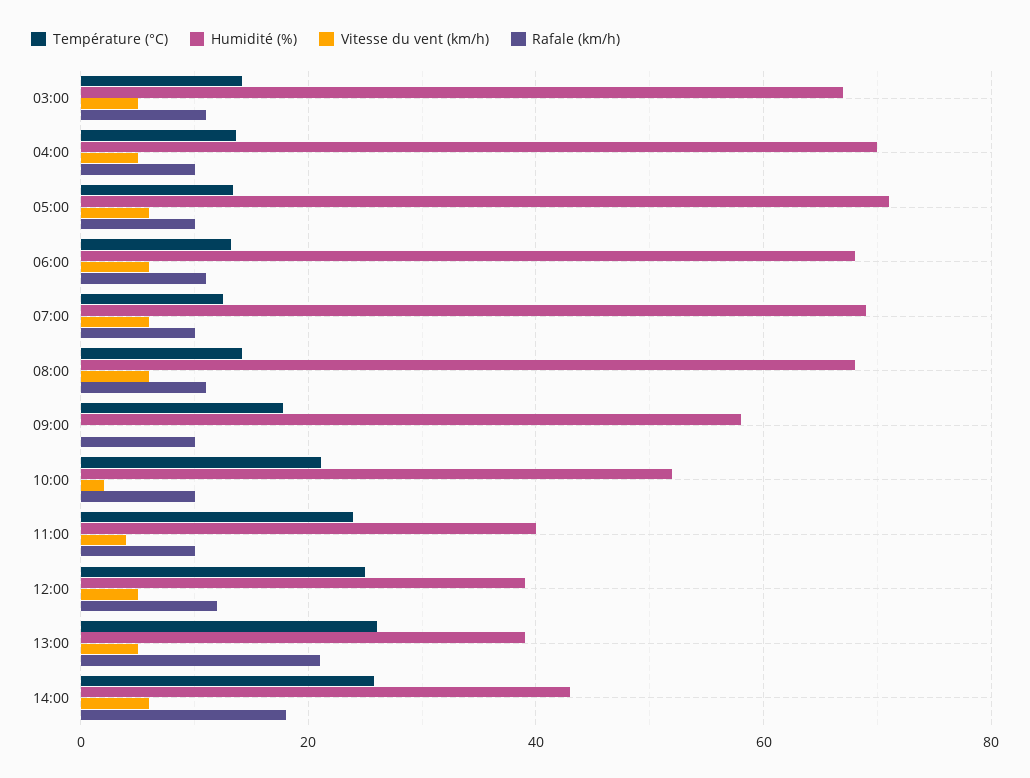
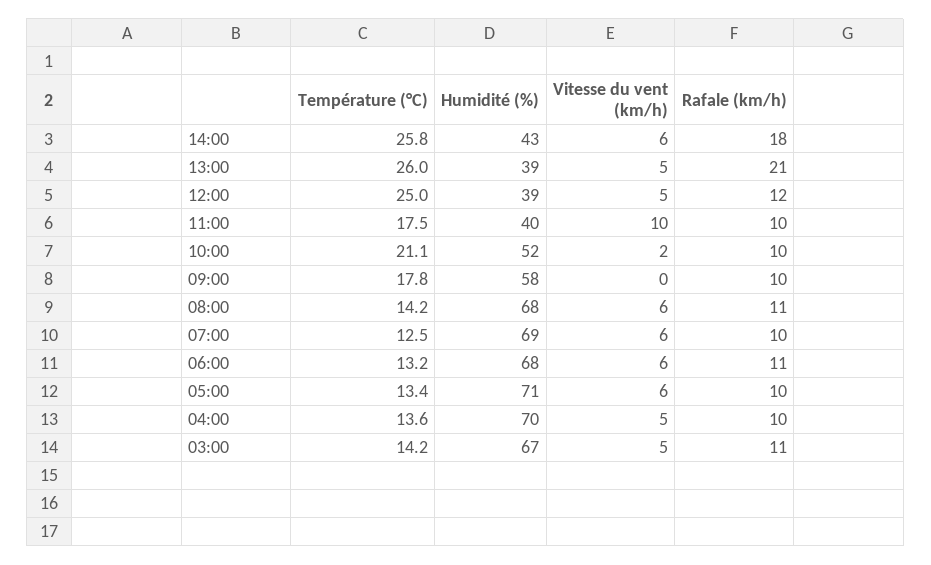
  {
    "Température (°C)": {
      "03:00": 14.2,
      "04:00": 13.6,
      "05:00": 13.4,
      "06:00": 13.2,
      "07:00": 12.5,
      "08:00": 14.2,
      "09:00": 17.8,
      "10:00": 21.1,
-     "11:00": 24,
+     "11:00": 17.5,
      "12:00": 25,
      "13:00": 26,
      "14:00": 25.8
    },
    "Humidité (%)": {
      "03:00": 67,
      "04:00": 70,
      "05:00": 71,
      "06:00": 68,
      "07:00": 69,
      "08:00": 68,
      "09:00": 58,
      "10:00": 52,
      "11:00": 40,
      "12:00": 39,
      "13:00": 39,
      "14:00": 43
    },
    "Vitesse du vent (km/h)": {
      "03:00": 5,
      "04:00": 5,
      "05:00": 6,
      "06:00": 6,
      "07:00": 6,
      "08:00": 6,
      "09:00": 0,
      "10:00": 2,
-     "11:00": 4,
+     "11:00": 10,
      "12:00": 5,
      "13:00": 5,
      "14:00": 6
    },
    "Rafale (km/h)": {
      "03:00": 11,
      "04:00": 10,
      "05:00": 10,
      "06:00": 11,
      "07:00": 10,
      "08:00": 11,
      "09:00": 10,
      "10:00": 10,
      "11:00": 10,
      "12:00": 12,
      "13:00": 21,
      "14:00": 18
    }
  }

